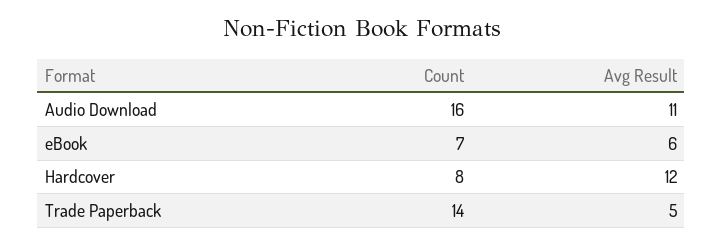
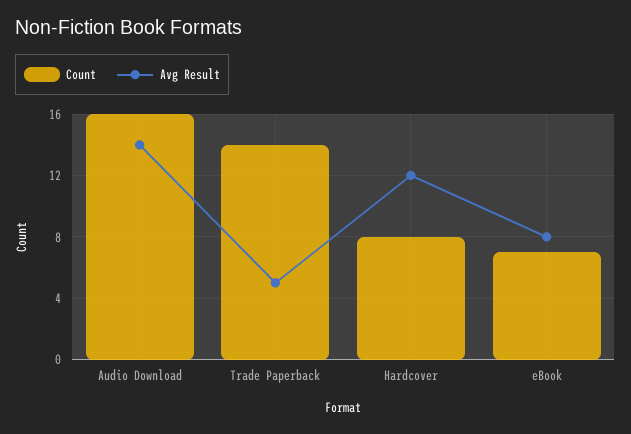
  {
    "Count": {
      "Audio Download": 16,
      "eBook": 7,
      "Hardcover": 8,
      "Trade Paperback": 14
    },
    "Avg Result": {
-     "Audio Download": 11,
+     "Audio Download": 14,
-     "eBook": 6,
+     "eBook": 8,
      "Hardcover": 12,
      "Trade Paperback": 5
    }
  }

